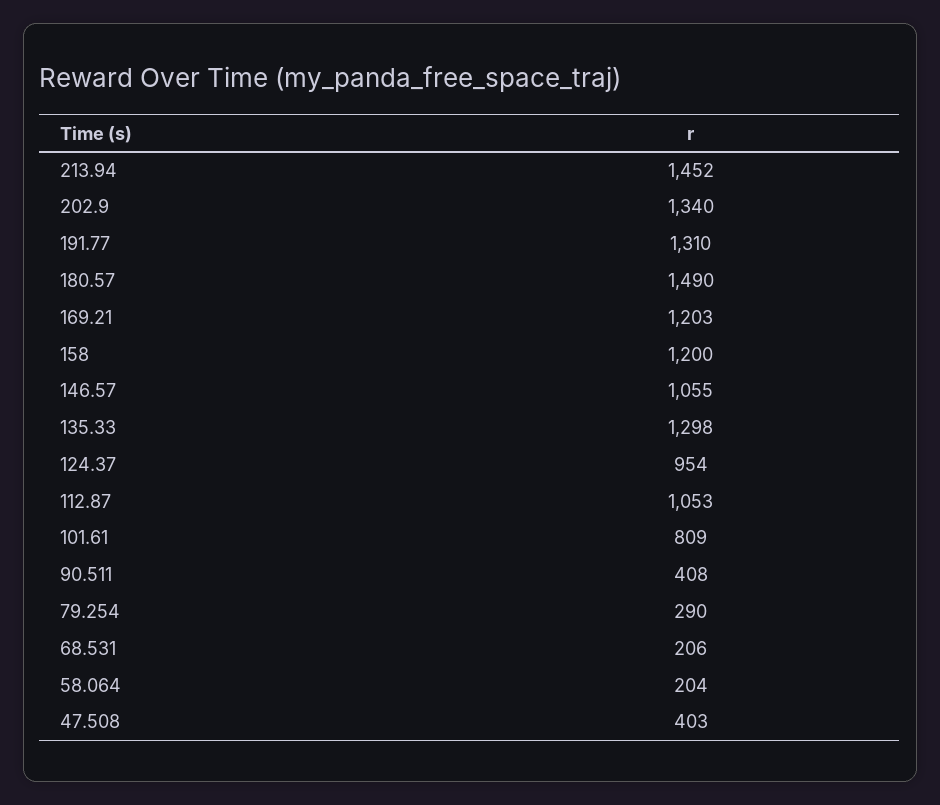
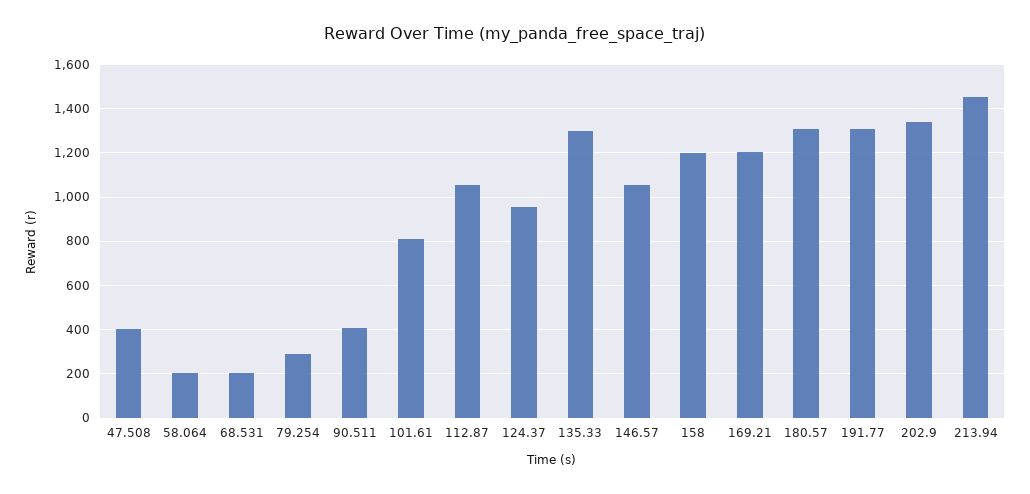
  {
    "213.94": 1452,
    "202.9": 1340,
    "191.77": 1310,
-   "180.57": 1490,
+   "180.57": 1300,
    "169.21": 1203,
    "158": 1200,
    "146.57": 1055,
    "135.33": 1298,
    "124.37": 954,
    "112.87": 1053,
    "101.61": 809,
    "90.511": 408,
    "79.254": 290,
    "68.531": 206,
    "58.064": 204,
    "47.508": 403
  }

